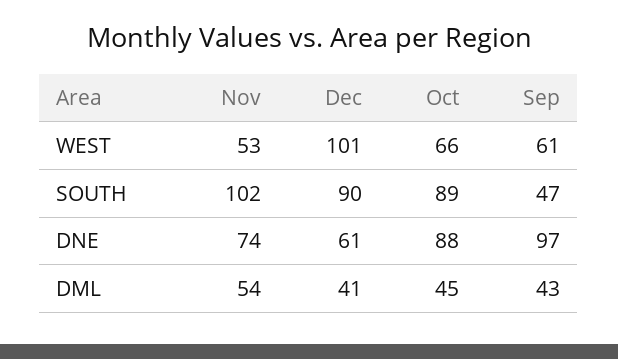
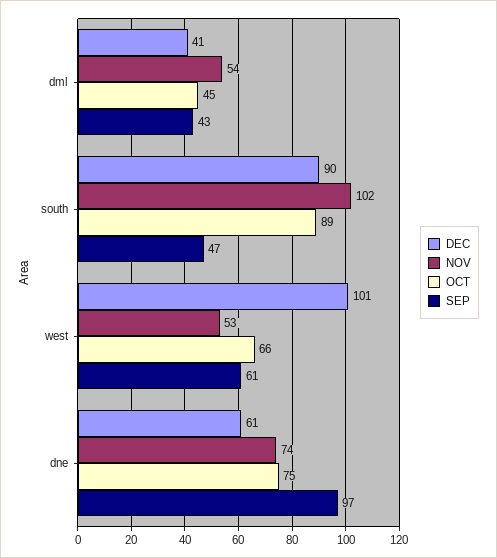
  {
    "Nov": {
      "WEST": 53,
      "SOUTH": 102,
      "DNE": 74,
      "DML": 54
    },
    "Dec": {
      "WEST": 101,
      "SOUTH": 90,
      "DNE": 61,
      "DML": 41
    },
    "Oct": {
      "WEST": 66,
      "SOUTH": 89,
-     "DNE": 88,
+     "DNE": 75,
      "DML": 45
    },
    "Sep": {
      "WEST": 61,
      "SOUTH": 47,
      "DNE": 97,
      "DML": 43
    }
  }

